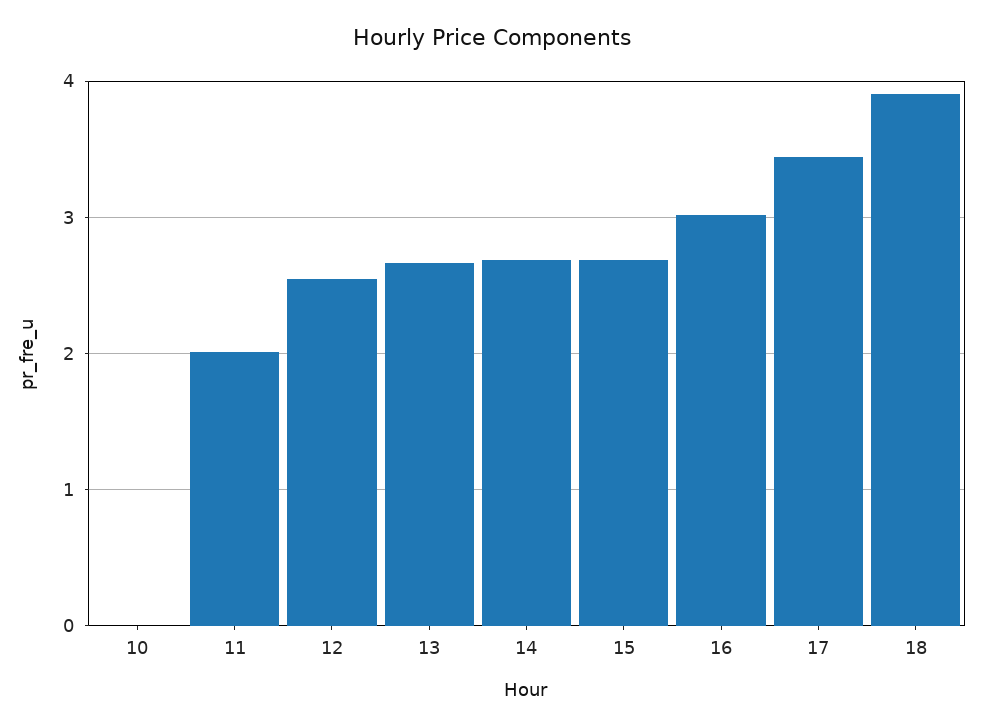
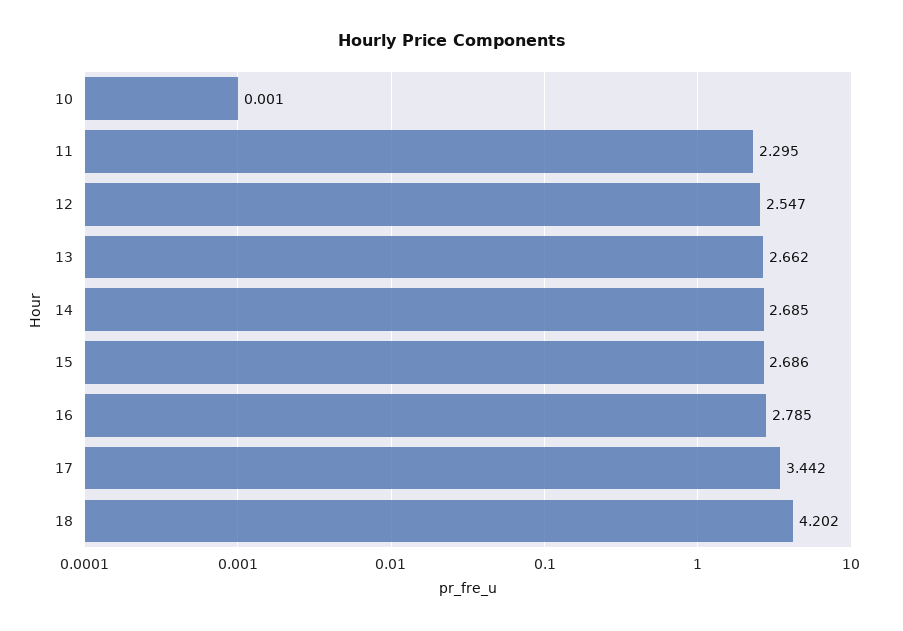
  {
    "10": 0.001,
-   "11": 2,
+   "11": 2.295,
    "12": 2.547,
    "13": 2.662,
    "14": 2.685,
    "15": 2.686,
-   "16": 3,
+   "16": 2.785,
    "17": 3.442,
-   "18": 3.9
+   "18": 4.202
  }

